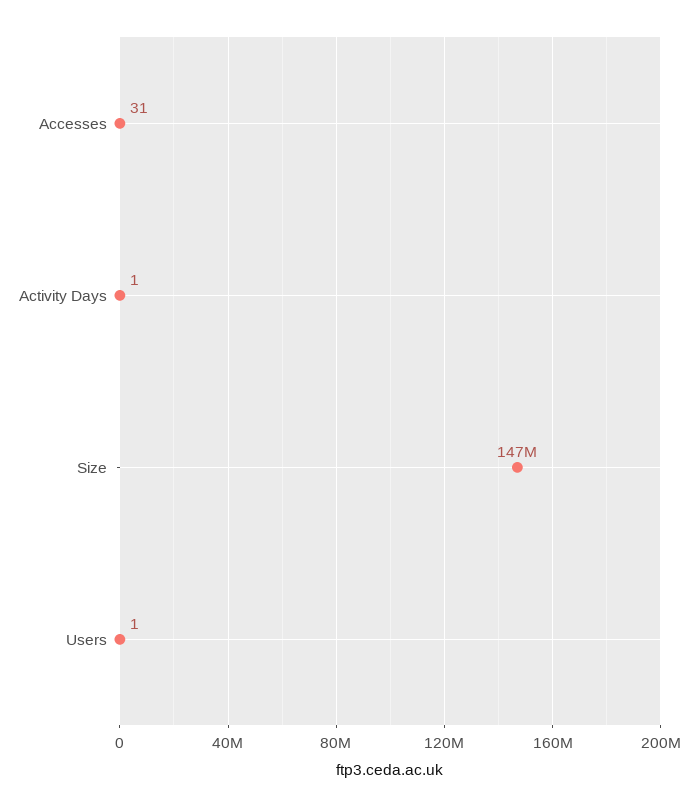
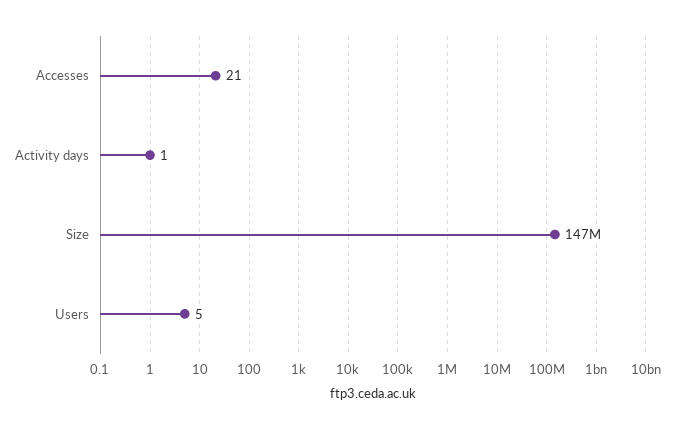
  {
-   "Accesses": 31,
+   "Accesses": 21,
    "Activity Days": 1,
    "Size": 147000000,
-   "Users": 1
+   "Users": 5
  }

